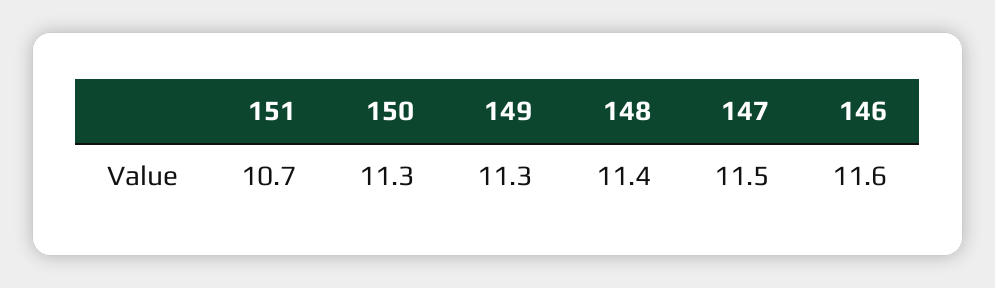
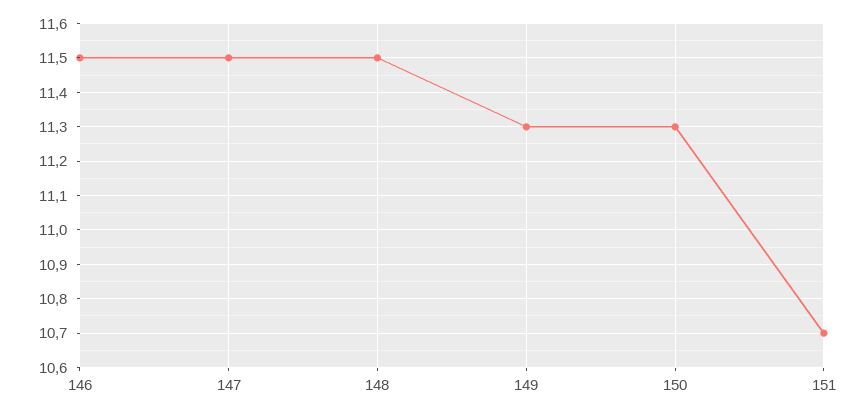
  {
    "151": 10.7,
    "150": 11.3,
    "149": 11.3,
-   "148": 11.4,
+   "148": 11.5,
    "147": 11.5,
-   "146": 11.6
+   "146": 11.5
  }

